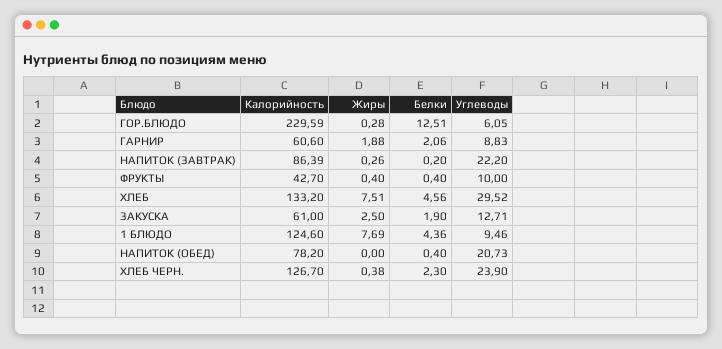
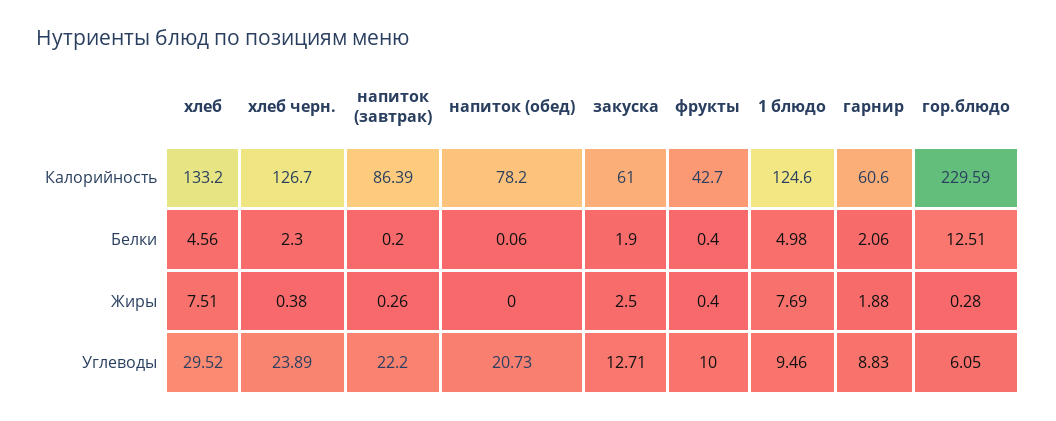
  {
    "Калорийность": {
      "ГОР.БЛЮДО": 229.59,
      "ГАРНИР": 60.6,
      "НАПИТОК (ЗАВТРАК)": 86.39,
      "ФРУКТЫ": 42.7,
      "ХЛЕБ": 133.2,
      "ЗАКУСКА": 61,
      "1 БЛЮДО": 124.6,
      "НАПИТОК (ОБЕД)": 78.2,
      "ХЛЕБ ЧЕРН.": 126.7
    },
    "Жиры": {
      "ГОР.БЛЮДО": 0.28,
      "ГАРНИР": 1.88,
      "НАПИТОК (ЗАВТРАК)": 0.26,
      "ФРУКТЫ": 0.4,
      "ХЛЕБ": 7.51,
      "ЗАКУСКА": 2.5,
      "1 БЛЮДО": 7.69,
      "НАПИТОК (ОБЕД)": 0,
      "ХЛЕБ ЧЕРН.": 0.38
    },
    "Белки": {
      "ГОР.БЛЮДО": 12.51,
      "ГАРНИР": 2.06,
      "НАПИТОК (ЗАВТРАК)": 0.2,
      "ФРУКТЫ": 0.4,
      "ХЛЕБ": 4.56,
      "ЗАКУСКА": 1.9,
-     "1 БЛЮДО": 4.36,
+     "1 БЛЮДО": 4.98,
-     "НАПИТОК (ОБЕД)": 0.4,
+     "НАПИТОК (ОБЕД)": 0.06,
      "ХЛЕБ ЧЕРН.": 2.3
    },
    "Углеводы": {
      "ГОР.БЛЮДО": 6.05,
      "ГАРНИР": 8.83,
      "НАПИТОК (ЗАВТРАК)": 22.2,
      "ФРУКТЫ": 10,
      "ХЛЕБ": 29.52,
      "ЗАКУСКА": 12.71,
      "1 БЛЮДО": 9.46,
      "НАПИТОК (ОБЕД)": 20.73,
-     "ХЛЕБ ЧЕРН.": 23.9
+     "ХЛЕБ ЧЕРН.": 23.89
    }
  }

